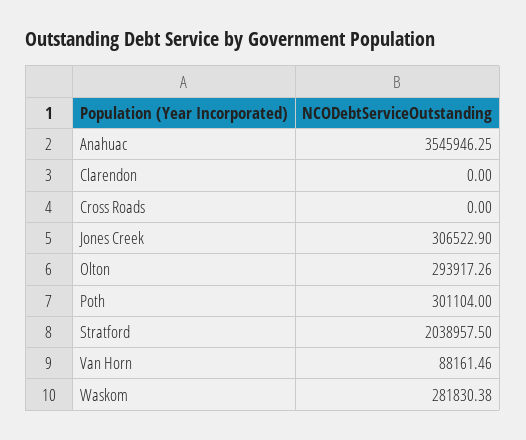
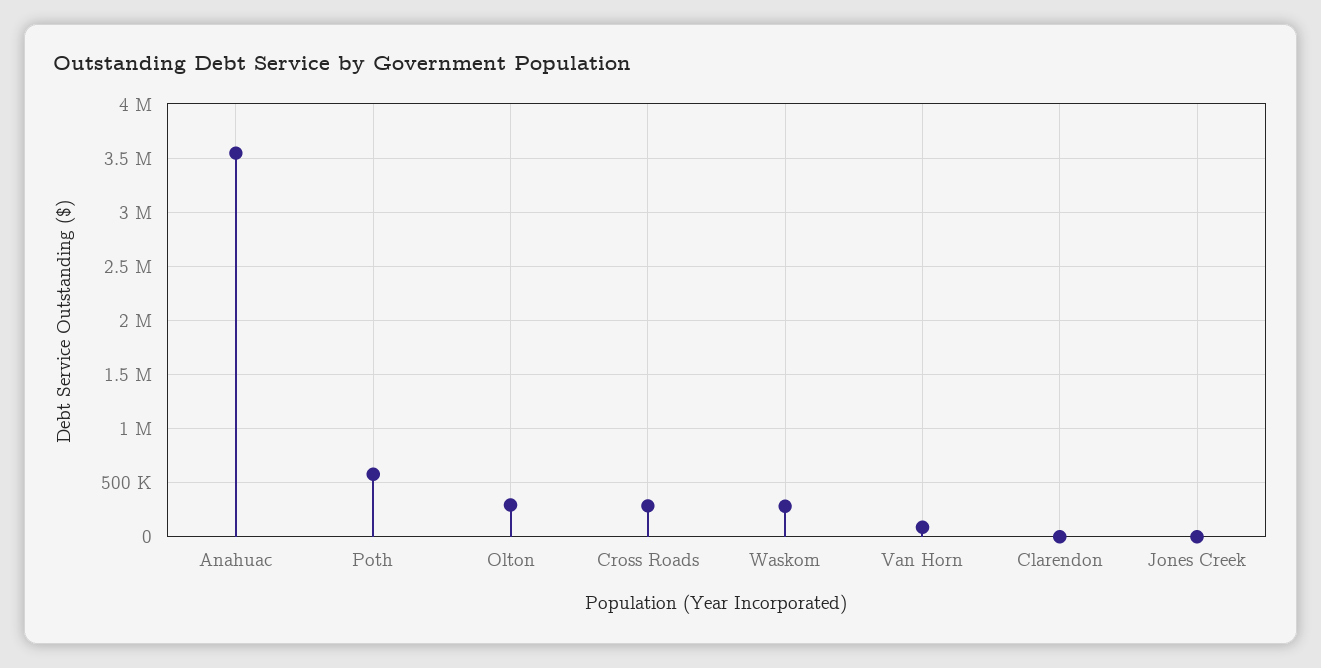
  {
    "Anahuac": 3545946.25,
    "Clarendon": 0,
-   "Cross Roads": 0,
+   "Cross Roads": 300000,
-   "Jones Creek": 306522.9,
+   "Jones Creek": 0,
    "Olton": 293917.26,
-   "Poth": 301104,
+   "Poth": 600000,
-   "Stratford": 2038957.5,
    "Van Horn": 88161.46,
    "Waskom": 281830.38
  }

